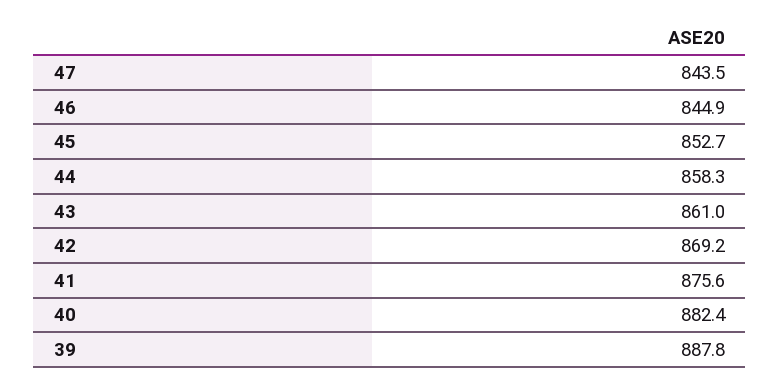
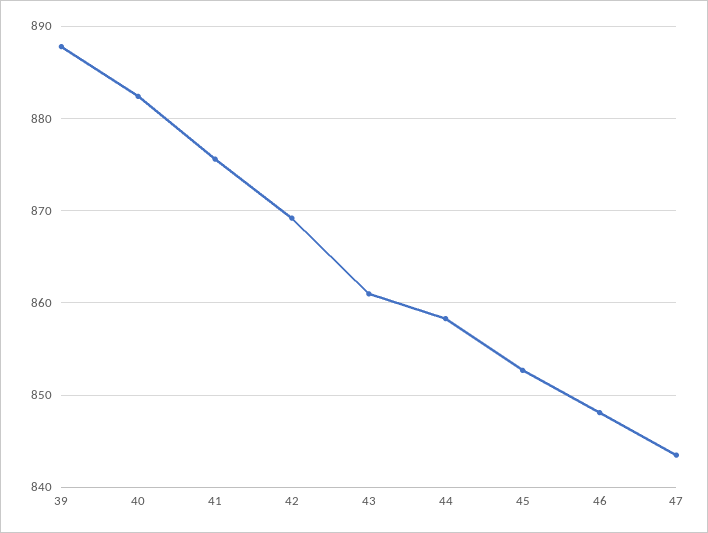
  {
    "47": 843.5,
-   "46": 844.9,
+   "46": 848,
    "45": 852.7,
    "44": 858.3,
    "43": 861,
    "42": 869.2,
    "41": 875.6,
    "40": 882.4,
    "39": 887.8
  }

